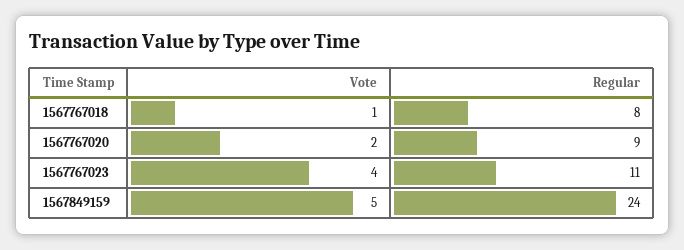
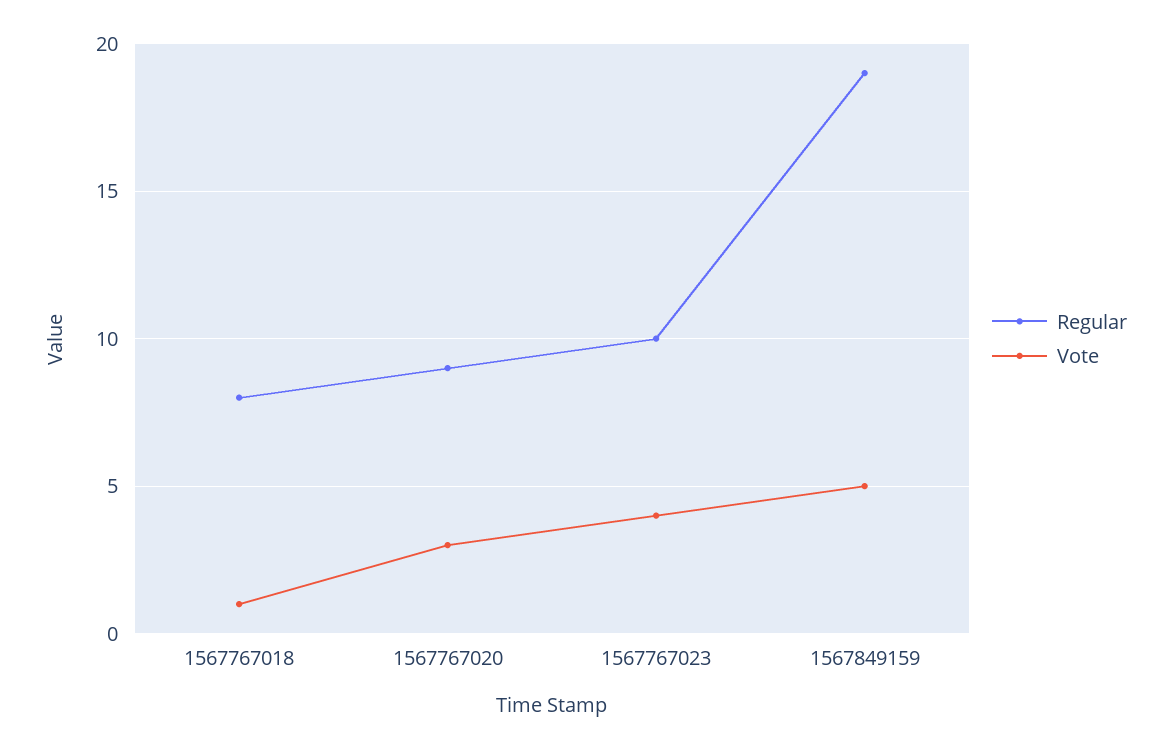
  {
    "Vote": {
      "1567767018": 1,
-     "1567767020": 2,
+     "1567767020": 3,
      "1567767023": 4,
      "1567849159": 5
    },
    "Regular": {
      "1567767018": 8,
      "1567767020": 9,
-     "1567767023": 11,
+     "1567767023": 10,
-     "1567849159": 24
+     "1567849159": 19
    }
  }

